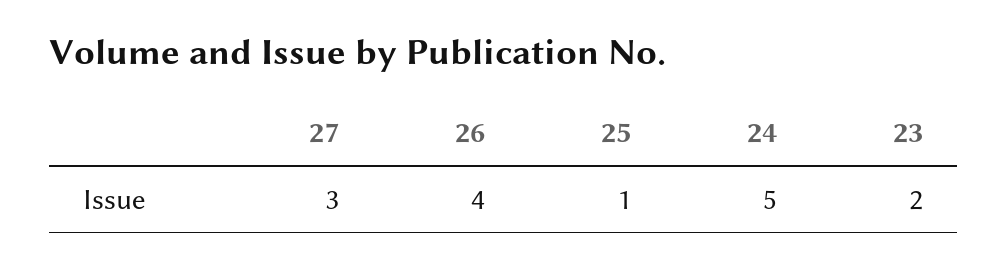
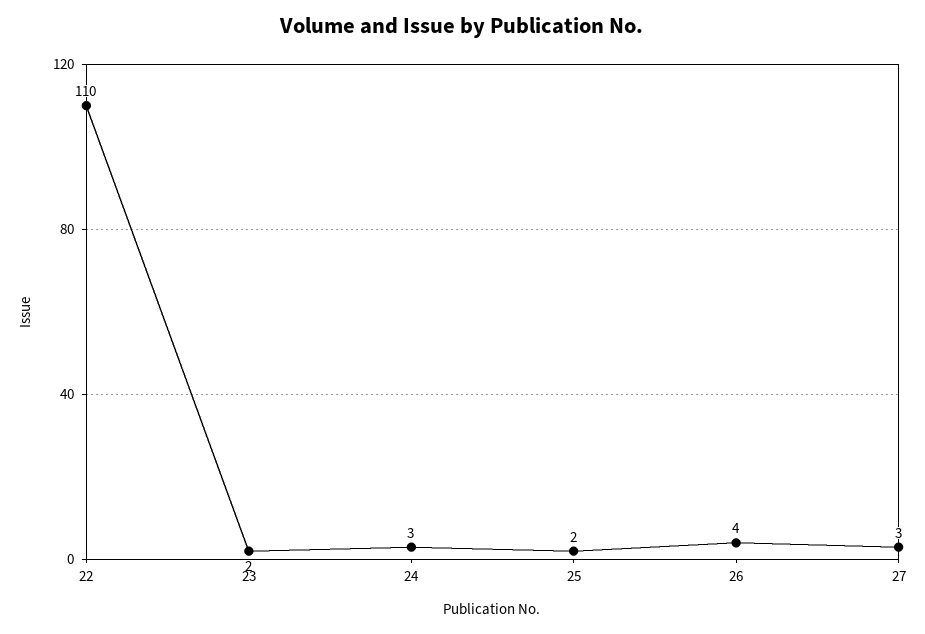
  {
    "27": 3,
    "26": 4,
-   "25": 1,
+   "25": 2,
-   "24": 5,
+   "24": 3,
-   "23": 2
+   "23": 2,
+   "22": 110
  }

